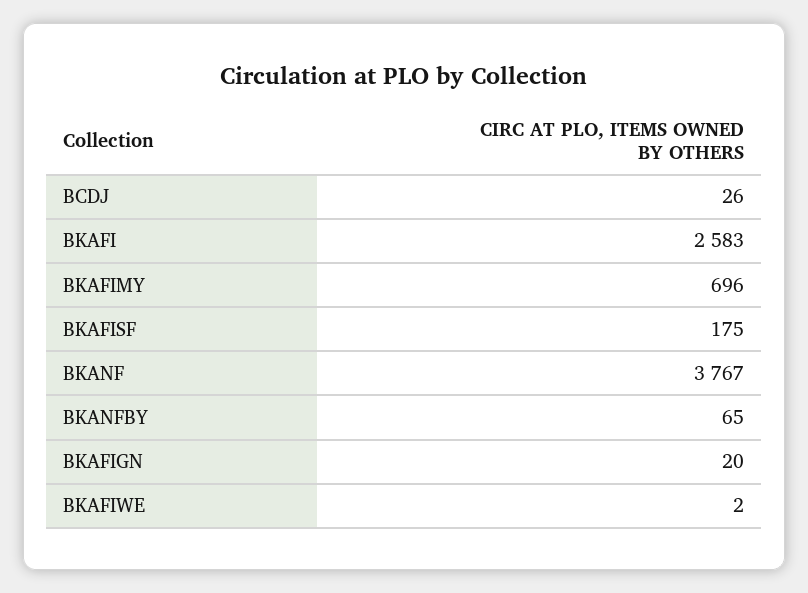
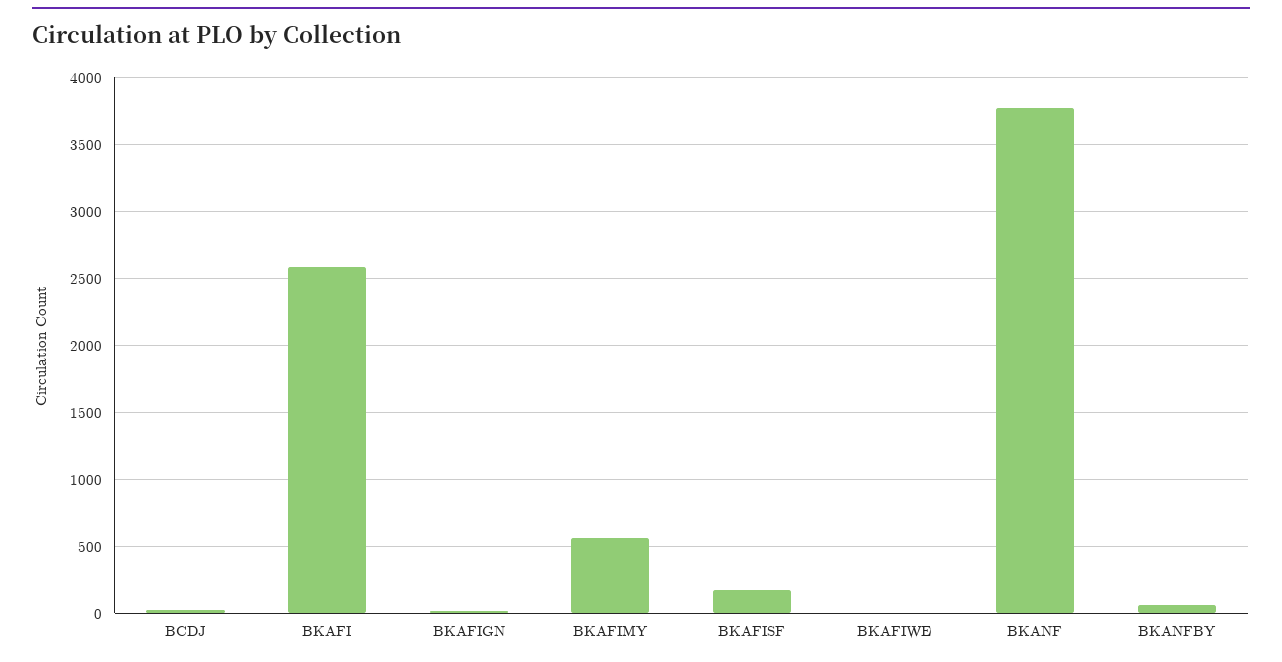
  {
    "BCDJ": 26,
    "BKAFI": 2583,
-   "BKAFIMY": 696,
+   "BKAFIMY": 550,
    "BKAFISF": 175,
    "BKANF": 3767,
    "BKANFBY": 65,
    "BKAFIGN": 20,
    "BKAFIWE": 2
  }

